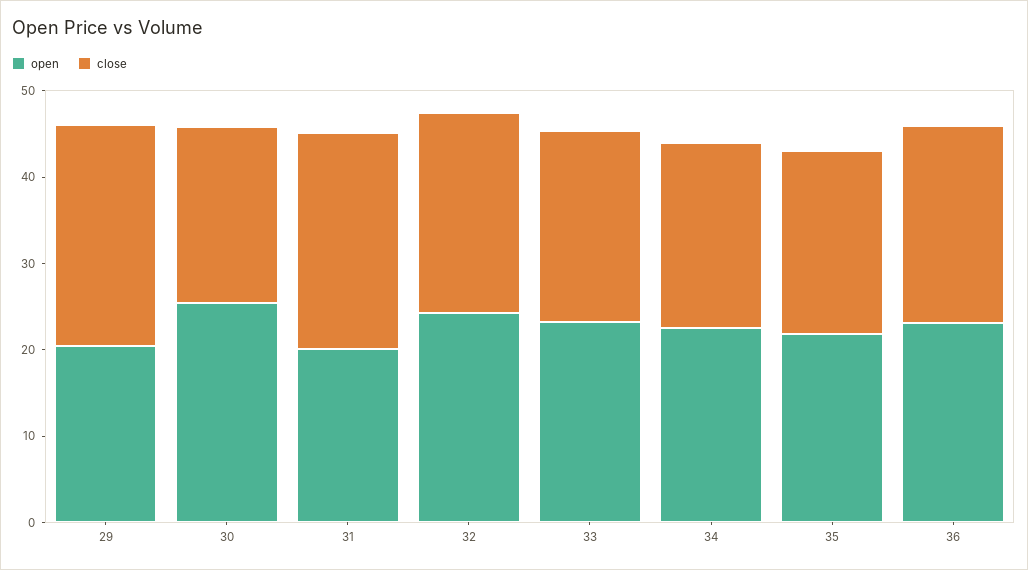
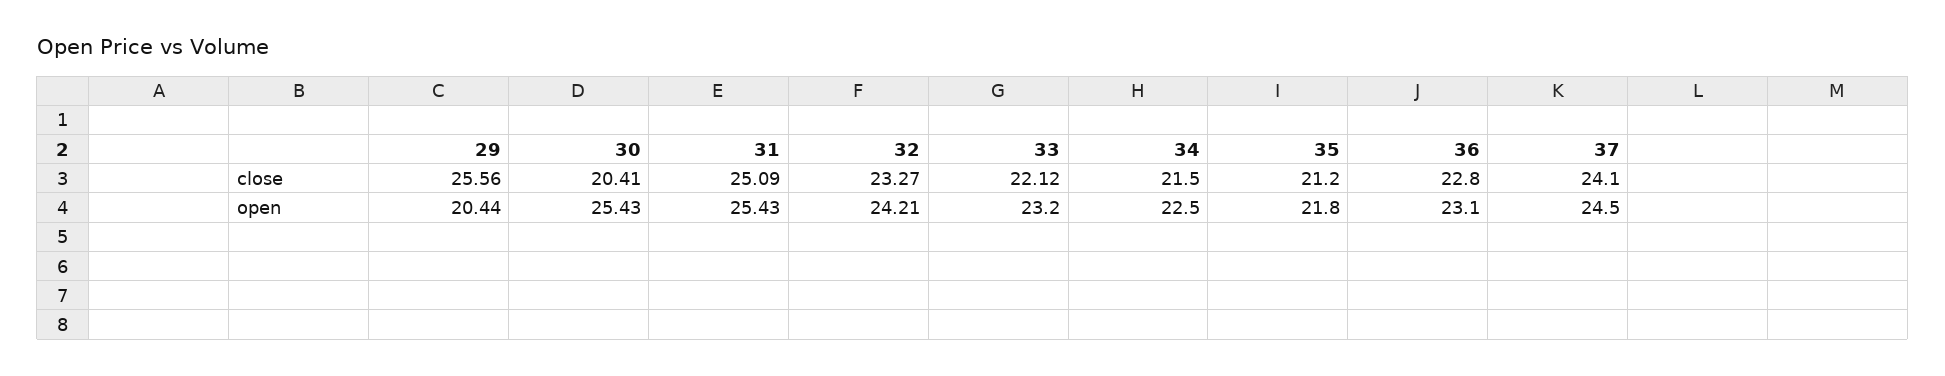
  {
    "open": {
      "29": 20.44,
      "30": 25.43,
-     "31": 20,
+     "31": 25.43,
      "32": 24.21,
      "33": 23.2,
      "34": 22.5,
      "35": 21.8,
-     "36": 23.1
+     "36": 23.1,
+     "37": 24.5
    },
    "close": {
      "29": 25.56,
      "30": 20.41,
      "31": 25.09,
      "32": 23.27,
      "33": 22.12,
      "34": 21.5,
      "35": 21.2,
-     "36": 22.8
+     "36": 22.8,
+     "37": 24.1
    }
  }

